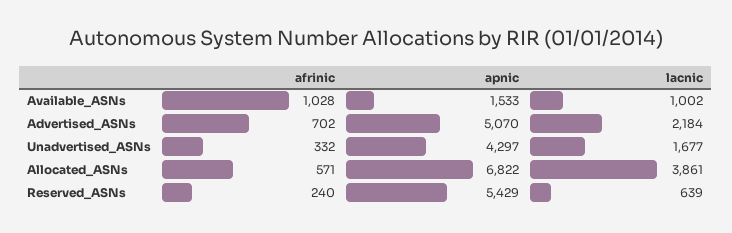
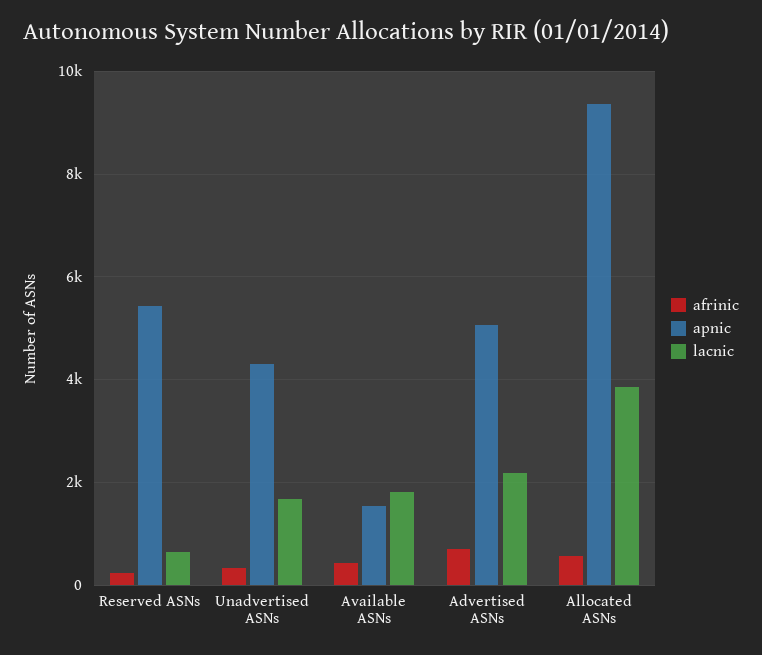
  {
    "afrinic": {
-     "Available_ASNs": 1028,
+     "Available_ASNs": 400,
      "Advertised_ASNs": 702,
      "Unadvertised_ASNs": 332,
      "Allocated_ASNs": 571,
      "Reserved_ASNs": 240
    },
    "apnic": {
      "Available_ASNs": 1533,
      "Advertised_ASNs": 5070,
      "Unadvertised_ASNs": 4297,
-     "Allocated_ASNs": 6822,
+     "Allocated_ASNs": 9400,
      "Reserved_ASNs": 5429
    },
    "lacnic": {
-     "Available_ASNs": 1002,
+     "Available_ASNs": 1800,
      "Advertised_ASNs": 2184,
      "Unadvertised_ASNs": 1677,
      "Allocated_ASNs": 3861,
      "Reserved_ASNs": 639
    }
  }

